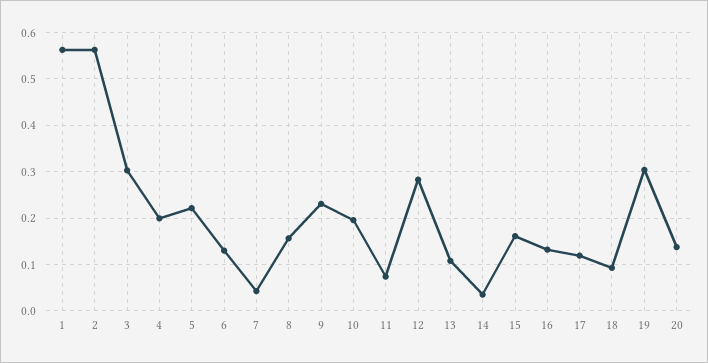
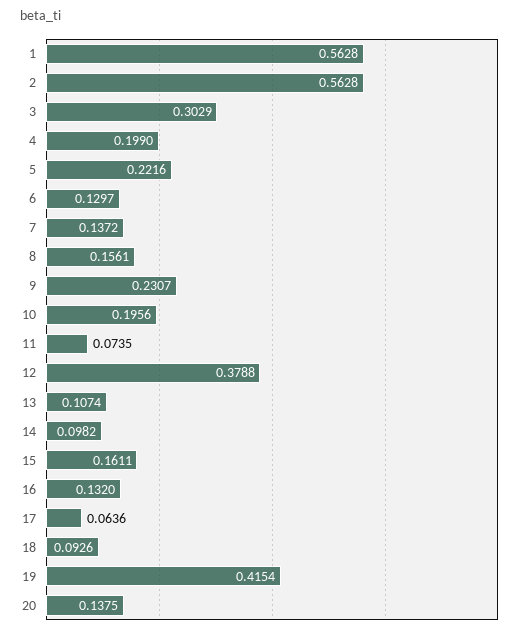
  {
    "1": 0.5628,
    "2": 0.5628,
    "3": 0.3029,
    "4": 0.199,
    "5": 0.2216,
    "6": 0.1297,
-   "7": 0.04,
+   "7": 0.1372,
    "8": 0.1561,
    "9": 0.2307,
    "10": 0.1956,
    "11": 0.0735,
-   "12": 0.28,
+   "12": 0.3788,
    "13": 0.1074,
-   "14": 0.04,
+   "14": 0.0982,
    "15": 0.1611,
    "16": 0.132,
-   "17": 0.12,
+   "17": 0.0636,
    "18": 0.0926,
-   "19": 0.3,
+   "19": 0.4154,
    "20": 0.1375
  }

